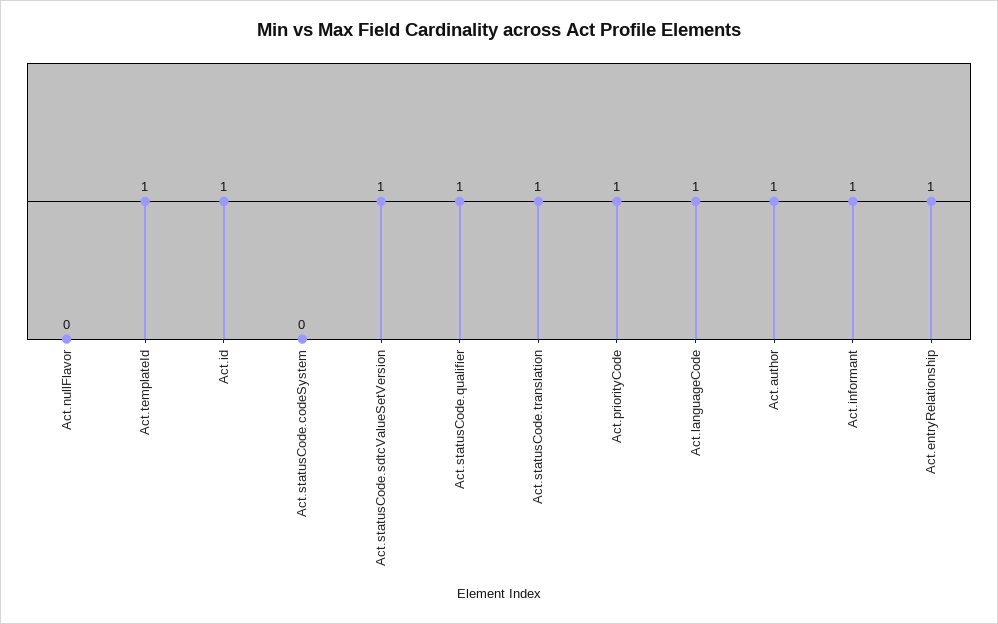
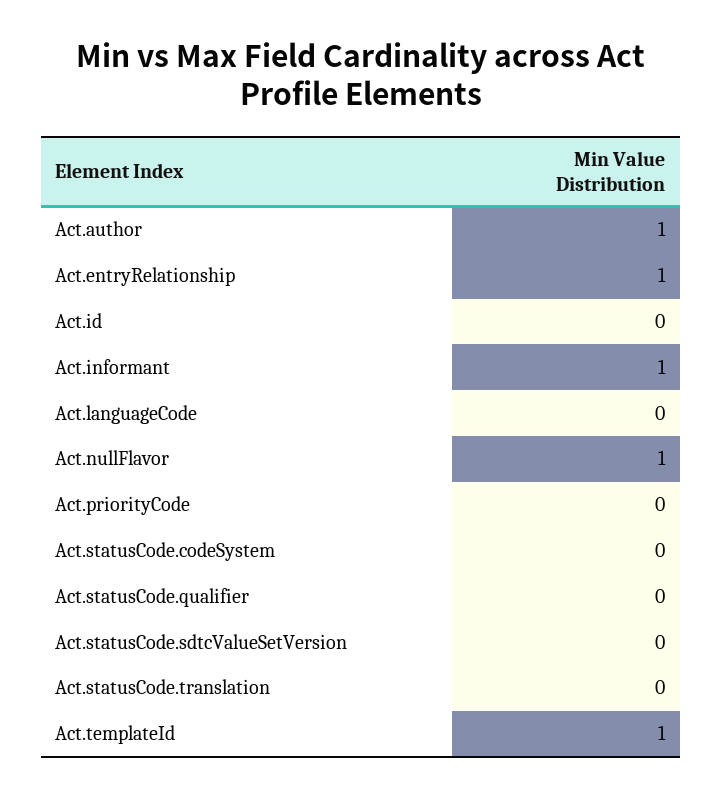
  {
-   "Act.nullFlavor": 0,
+   "Act.nullFlavor": 1,
    "Act.templateId": 1,
-   "Act.id": 1,
+   "Act.id": 0,
    "Act.statusCode.codeSystem": 0,
-   "Act.statusCode.sdtcValueSetVersion": 1,
+   "Act.statusCode.sdtcValueSetVersion": 0,
-   "Act.statusCode.qualifier": 1,
+   "Act.statusCode.qualifier": 0,
-   "Act.statusCode.translation": 1,
+   "Act.statusCode.translation": 0,
-   "Act.priorityCode": 1,
+   "Act.priorityCode": 0,
-   "Act.languageCode": 1,
+   "Act.languageCode": 0,
    "Act.author": 1,
    "Act.informant": 1,
    "Act.entryRelationship": 1
  }

